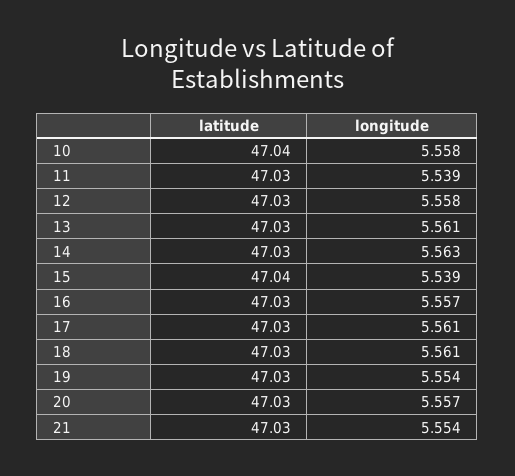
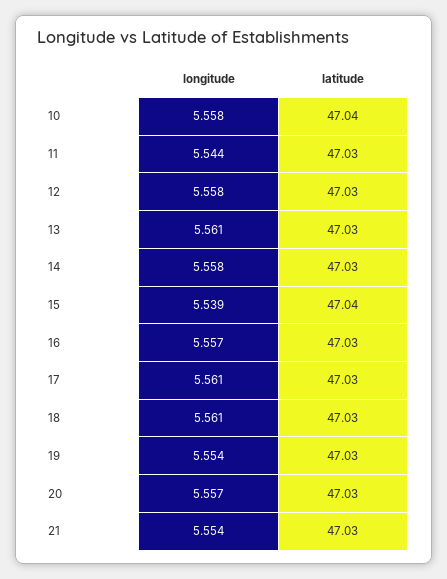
  {
    "latitude": {
      "10": 47.04,
      "11": 47.03,
      "12": 47.03,
      "13": 47.03,
      "14": 47.03,
      "15": 47.04,
      "16": 47.03,
      "17": 47.03,
      "18": 47.03,
      "19": 47.03,
      "20": 47.03,
      "21": 47.03
    },
    "longitude": {
      "10": 5.558,
-     "11": 5.539,
+     "11": 5.544,
      "12": 5.558,
      "13": 5.561,
-     "14": 5.563,
+     "14": 5.558,
      "15": 5.539,
      "16": 5.557,
      "17": 5.561,
      "18": 5.561,
      "19": 5.554,
      "20": 5.557,
      "21": 5.554
    }
  }

